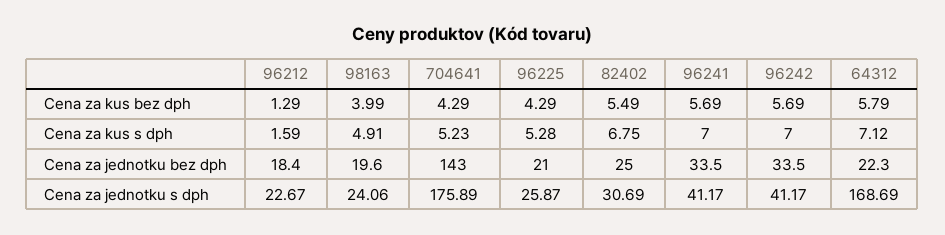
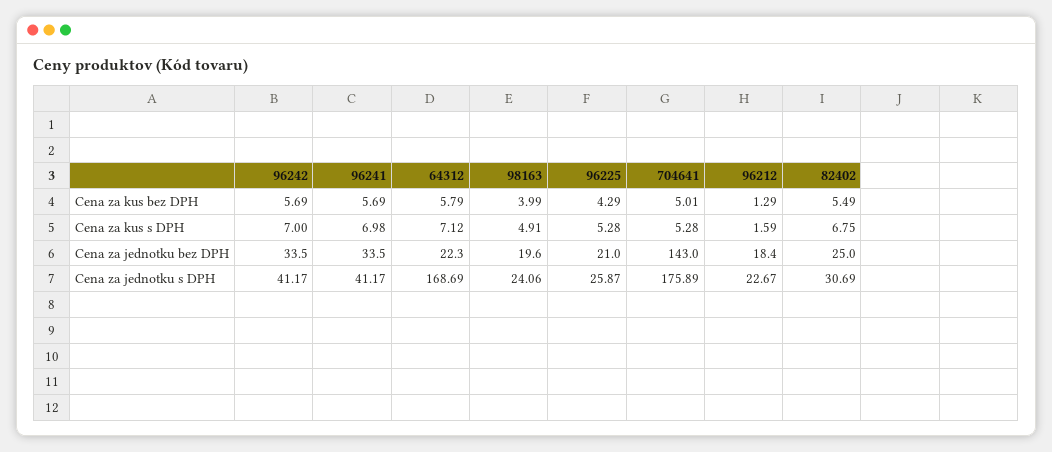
  {
    "96212": {
      "Cena za kus bez dph": 1.29,
      "Cena za kus s dph": 1.59,
      "Cena za jednotku bez dph": 18.4,
      "Cena za jednotku s dph": 22.67
    },
    "98163": {
      "Cena za kus bez dph": 3.99,
      "Cena za kus s dph": 4.91,
      "Cena za jednotku bez dph": 19.6,
      "Cena za jednotku s dph": 24.06
    },
    "704641": {
-     "Cena za kus bez dph": 4.29,
+     "Cena za kus bez dph": 5.01,
-     "Cena za kus s dph": 5.23,
+     "Cena za kus s dph": 5.28,
      "Cena za jednotku bez dph": 143,
      "Cena za jednotku s dph": 175.89
    },
    "96225": {
      "Cena za kus bez dph": 4.29,
      "Cena za kus s dph": 5.28,
      "Cena za jednotku bez dph": 21,
      "Cena za jednotku s dph": 25.87
    },
    "82402": {
      "Cena za kus bez dph": 5.49,
      "Cena za kus s dph": 6.75,
      "Cena za jednotku bez dph": 25,
      "Cena za jednotku s dph": 30.69
    },
    "96241": {
      "Cena za kus bez dph": 5.69,
-     "Cena za kus s dph": 7,
+     "Cena za kus s dph": 6.98,
      "Cena za jednotku bez dph": 33.5,
      "Cena za jednotku s dph": 41.17
    },
    "96242": {
      "Cena za kus bez dph": 5.69,
      "Cena za kus s dph": 7,
      "Cena za jednotku bez dph": 33.5,
      "Cena za jednotku s dph": 41.17
    },
    "64312": {
      "Cena za kus bez dph": 5.79,
      "Cena za kus s dph": 7.12,
      "Cena za jednotku bez dph": 22.3,
      "Cena za jednotku s dph": 168.69
    }
  }

